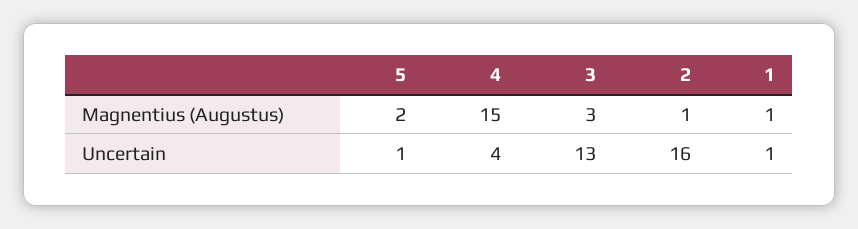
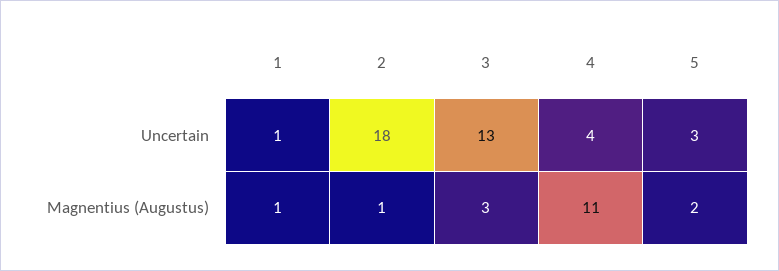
  {
    "5": {
      "Magnentius (Augustus)": 2,
-     "Uncertain": 1
+     "Uncertain": 3
    },
    "4": {
-     "Magnentius (Augustus)": 15,
+     "Magnentius (Augustus)": 11,
      "Uncertain": 4
    },
    "3": {
      "Magnentius (Augustus)": 3,
      "Uncertain": 13
    },
    "2": {
      "Magnentius (Augustus)": 1,
-     "Uncertain": 16
+     "Uncertain": 18
    },
    "1": {
      "Magnentius (Augustus)": 1,
      "Uncertain": 1
    }
  }

